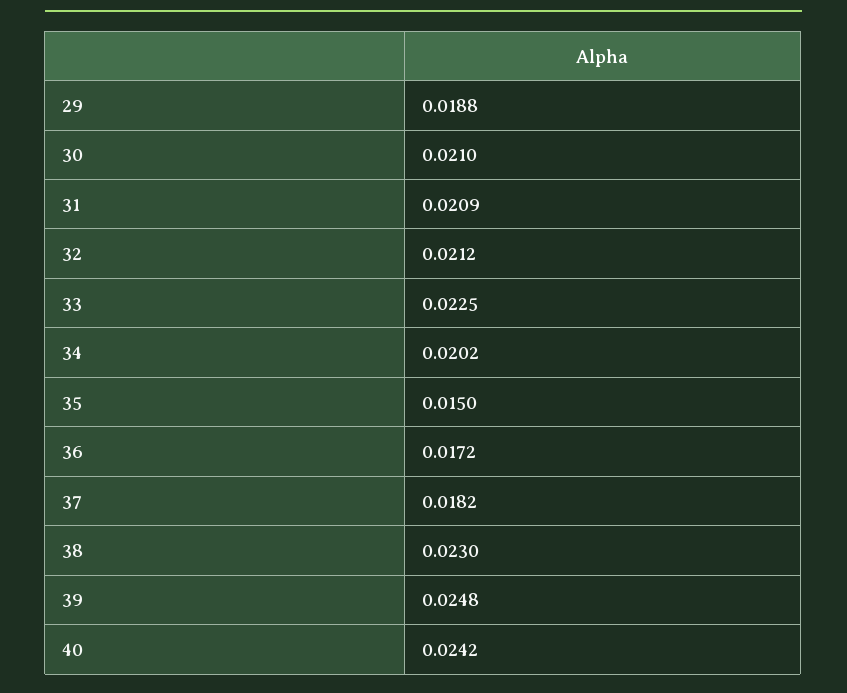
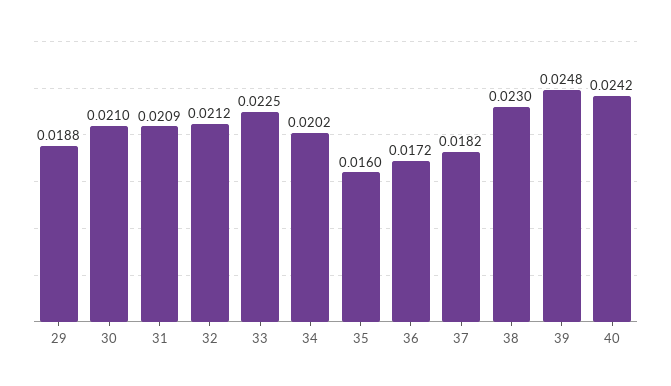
  {
    "29": 0.0188,
    "30": 0.021,
    "31": 0.0209,
    "32": 0.0212,
    "33": 0.0225,
    "34": 0.0202,
-   "35": 0.015,
+   "35": 0.016,
    "36": 0.0172,
    "37": 0.0182,
    "38": 0.023,
    "39": 0.0248,
    "40": 0.0242
  }

